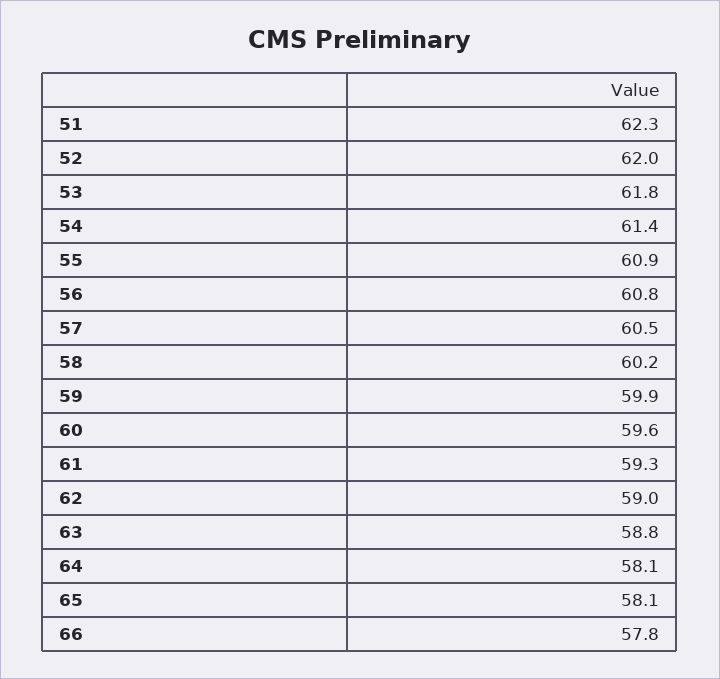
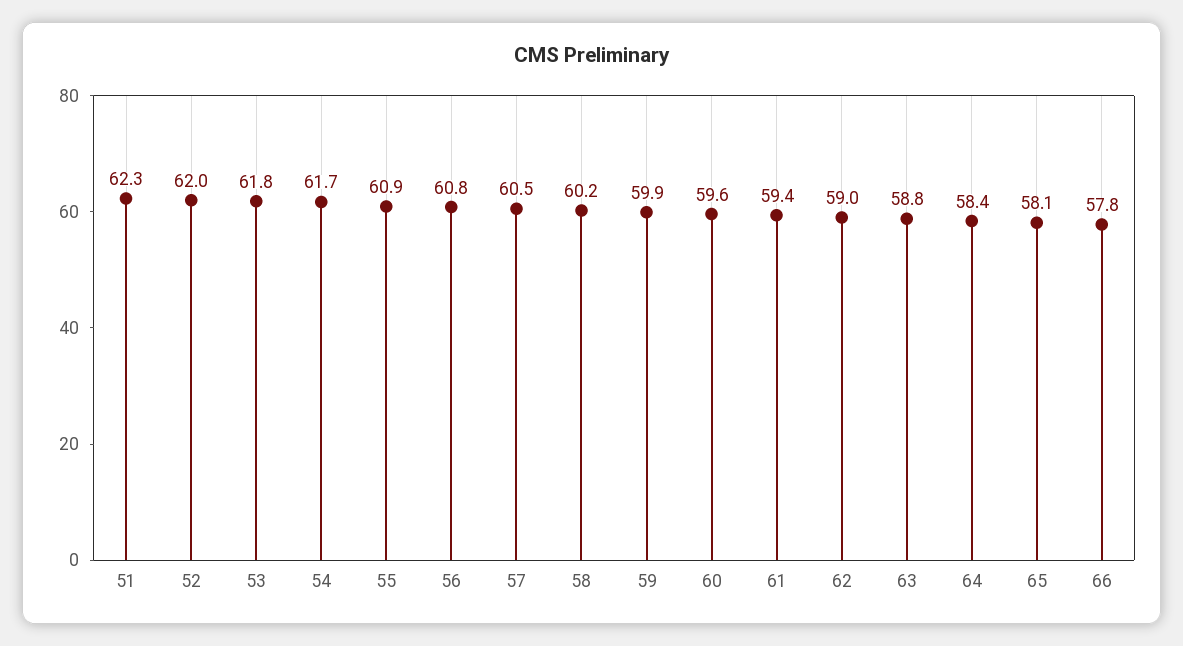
  {
    "51": 62.3,
    "52": 62,
    "53": 61.8,
-   "54": 61.4,
+   "54": 61.7,
    "55": 60.9,
    "56": 60.8,
    "57": 60.5,
    "58": 60.2,
    "59": 59.9,
    "60": 59.6,
-   "61": 59.3,
+   "61": 59.4,
    "62": 59,
    "63": 58.8,
-   "64": 58.1,
+   "64": 58.4,
    "65": 58.1,
    "66": 57.8
  }

